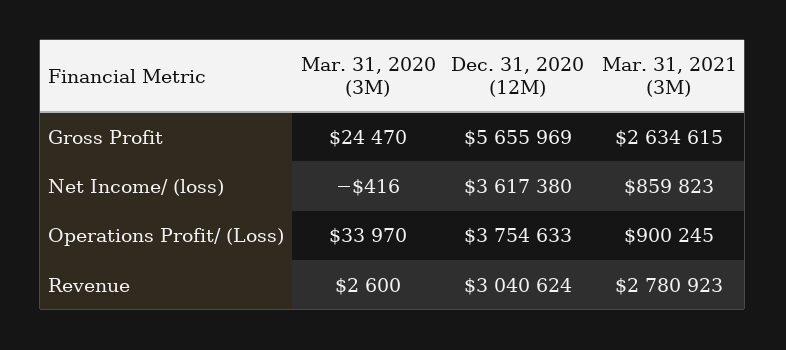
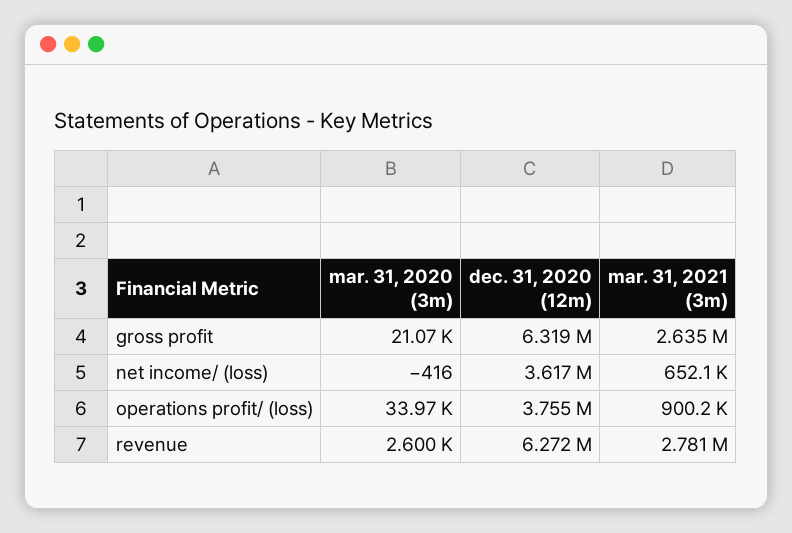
  {
    "Mar. 31, 2020 (3M)": {
-     "Gross Profit": 24470,
+     "Gross Profit": 21070,
      "Net Income/ (loss)": -416,
      "Operations Profit/ (Loss)": 33970,
      "Revenue": 2600
    },
    "Dec. 31, 2020 (12M)": {
-     "Gross Profit": 5655969,
+     "Gross Profit": 6319000,
      "Net Income/ (loss)": 3617380,
      "Operations Profit/ (Loss)": 3754633,
-     "Revenue": 3040624
+     "Revenue": 6272000
    },
    "Mar. 31, 2021 (3M)": {
      "Gross Profit": 2634615,
-     "Net Income/ (loss)": 859823,
+     "Net Income/ (loss)": 652100,
      "Operations Profit/ (Loss)": 900245,
      "Revenue": 2780923
    }
  }

